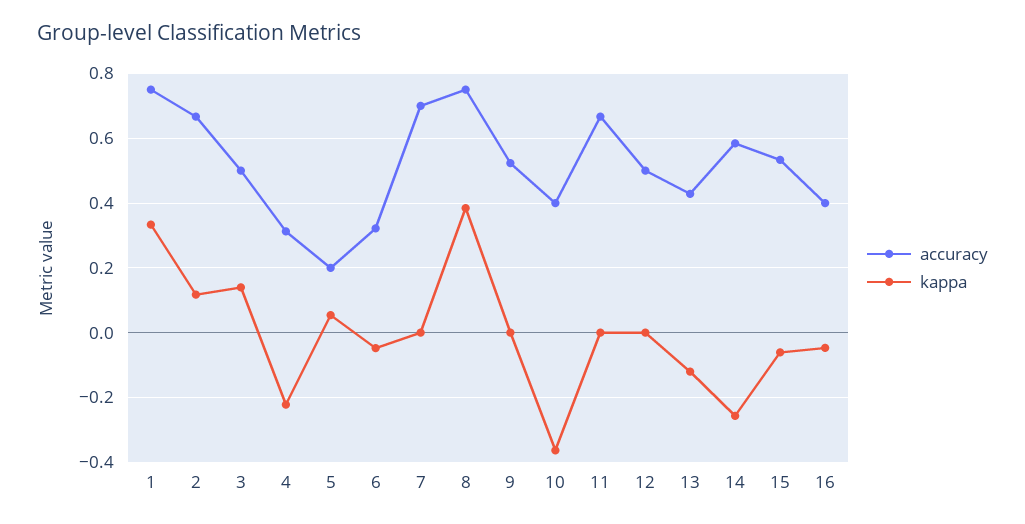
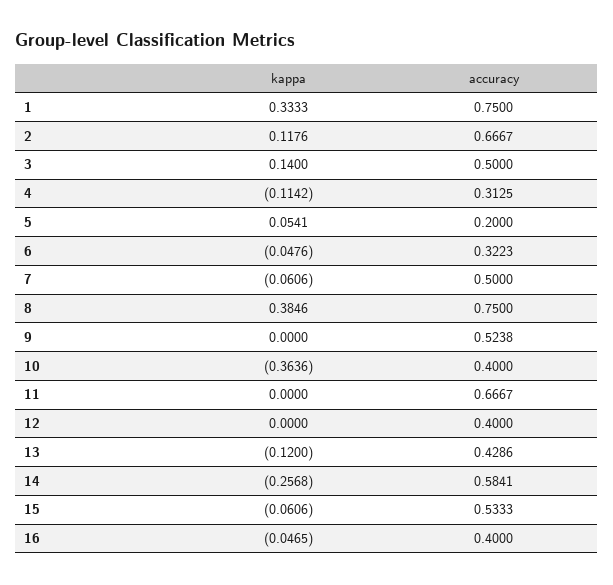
  {
    "accuracy": {
      "1": 0.75,
      "2": 0.6667,
      "3": 0.5,
      "4": 0.3125,
      "5": 0.2,
      "6": 0.3223,
-     "7": 0.7,
+     "7": 0.5,
      "8": 0.75,
      "9": 0.5238,
      "10": 0.4,
      "11": 0.6667,
-     "12": 0.5,
+     "12": 0.4,
      "13": 0.4286,
      "14": 0.5841,
      "15": 0.5333,
      "16": 0.4
    },
    "kappa": {
      "1": 0.3333,
      "2": 0.1176,
      "3": 0.14,
-     "4": -0.22,
+     "4": -0.1142,
      "5": 0.0541,
      "6": -0.0476,
-     "7": 0,
+     "7": -0.0606,
      "8": 0.3846,
      "9": 0,
      "10": -0.3636,
      "11": 0,
      "12": 0,
      "13": -0.12,
      "14": -0.2568,
      "15": -0.0606,
      "16": -0.0465
    }
  }

